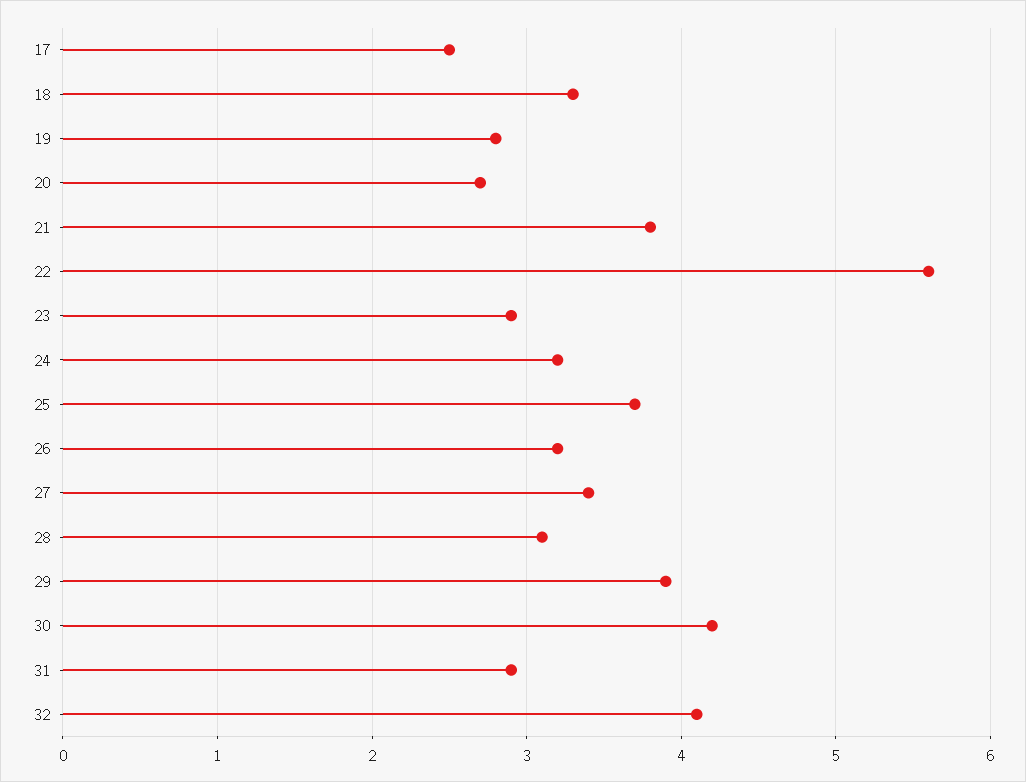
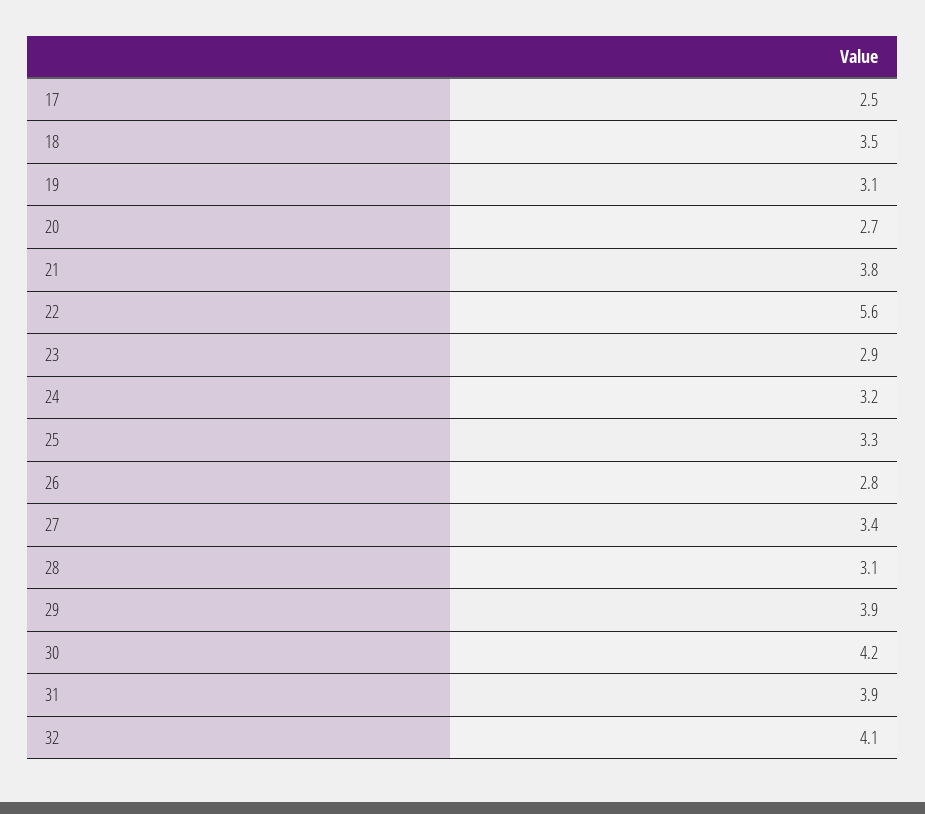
  {
    "17": 2.5,
-   "18": 3.3,
+   "18": 3.5,
-   "19": 2.8,
+   "19": 3.1,
    "20": 2.7,
    "21": 3.8,
    "22": 5.6,
    "23": 2.9,
    "24": 3.2,
-   "25": 3.7,
+   "25": 3.3,
-   "26": 3.2,
+   "26": 2.8,
    "27": 3.4,
    "28": 3.1,
    "29": 3.9,
    "30": 4.2,
-   "31": 2.9,
+   "31": 3.9,
    "32": 4.1
  }

